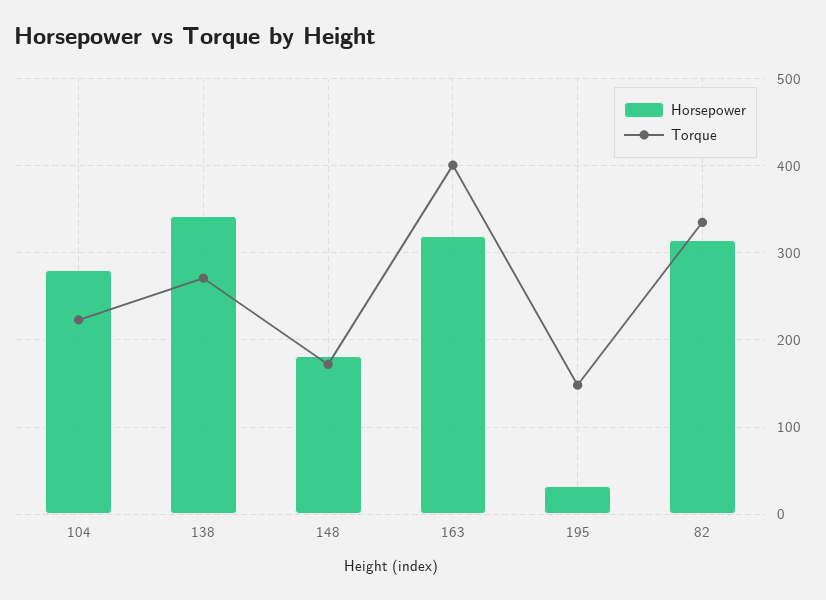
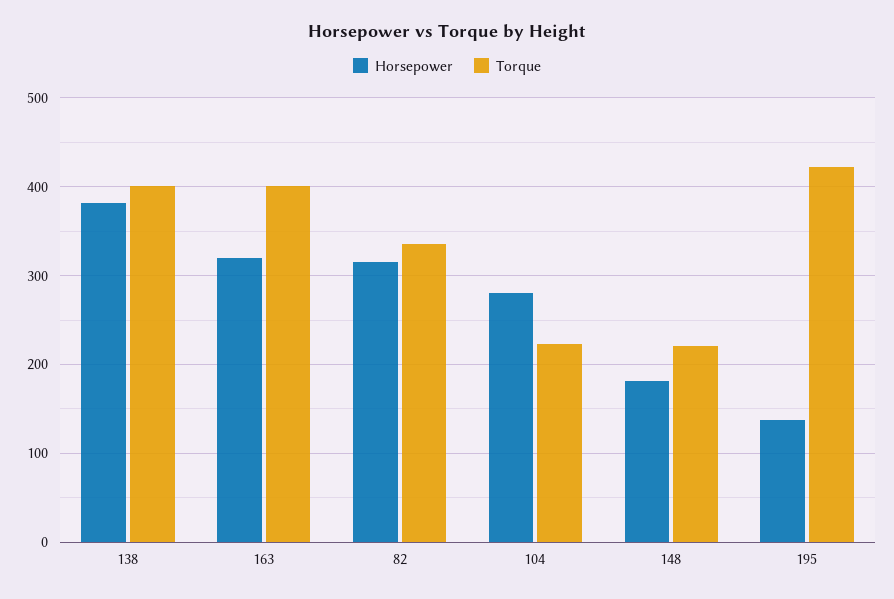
  {
    "Horsepower": {
      "104": 280,
-     "138": 340,
+     "138": 380,
      "148": 180,
      "163": 320,
-     "195": 30,
+     "195": 140,
      "82": 320
    },
    "Torque": {
      "104": 220,
-     "138": 270,
+     "138": 400,
-     "148": 170,
+     "148": 220,
      "163": 400,
-     "195": 150,
+     "195": 420,
      "82": 340
    }
  }

